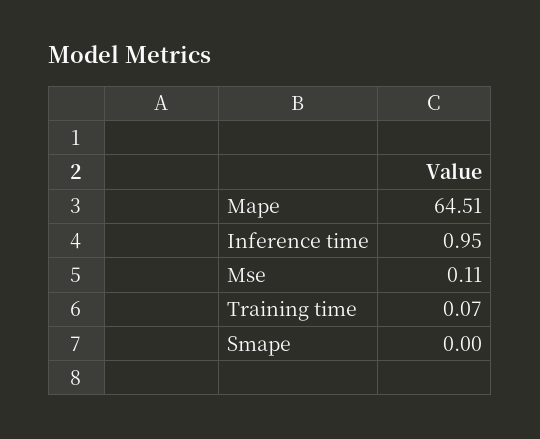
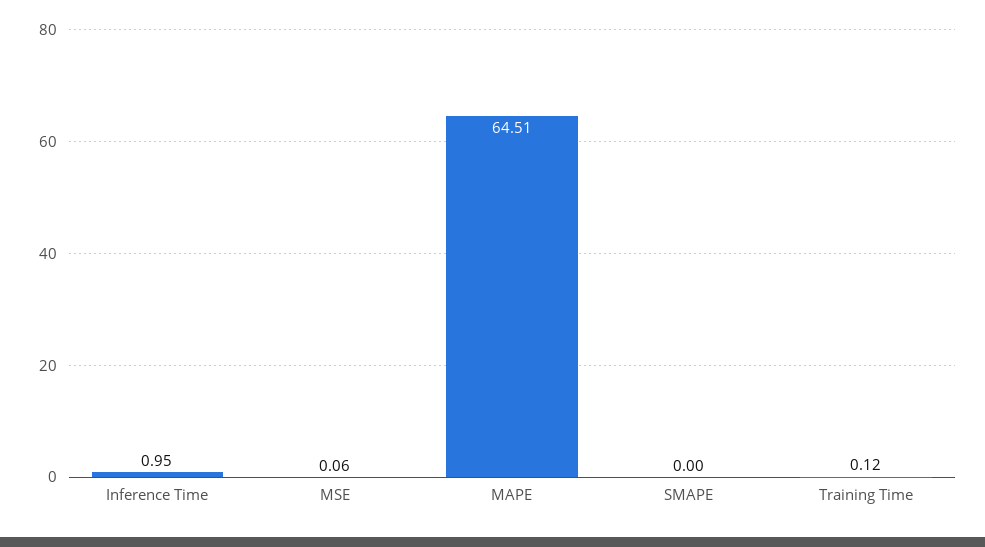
  {
    "Mape": 64.51,
    "Inference time": 0.95,
-   "Mse": 0.11,
+   "Mse": 0.06,
-   "Training time": 0.07,
+   "Training time": 0.12,
    "Smape": 0
  }

